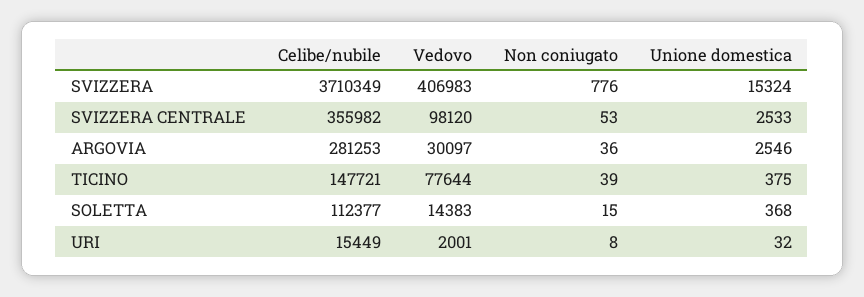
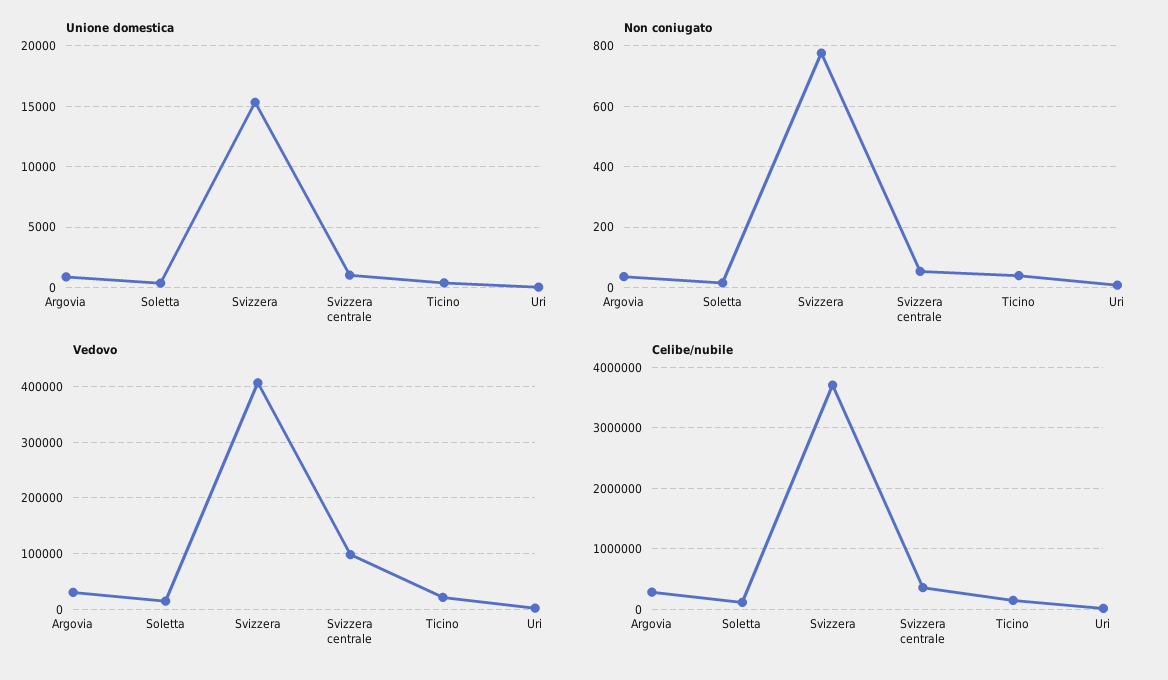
  {
    "Celibe/nubile": {
      "SVIZZERA": 3710349,
      "SVIZZERA CENTRALE": 355982,
      "ARGOVIA": 281253,
      "TICINO": 147721,
      "SOLETTA": 112377,
      "URI": 15449
    },
    "Vedovo": {
      "SVIZZERA": 406983,
      "SVIZZERA CENTRALE": 98120,
      "ARGOVIA": 30097,
-     "TICINO": 77644,
+     "TICINO": 20000,
      "SOLETTA": 14383,
      "URI": 2001
    },
    "Non coniugato": {
      "SVIZZERA": 776,
      "SVIZZERA CENTRALE": 53,
      "ARGOVIA": 36,
      "TICINO": 39,
      "SOLETTA": 15,
      "URI": 8
    },
    "Unione domestica": {
      "SVIZZERA": 15324,
-     "SVIZZERA CENTRALE": 2533,
+     "SVIZZERA CENTRALE": 1000,
-     "ARGOVIA": 2546,
+     "ARGOVIA": 1000,
      "TICINO": 375,
      "SOLETTA": 368,
      "URI": 32
    }
  }

